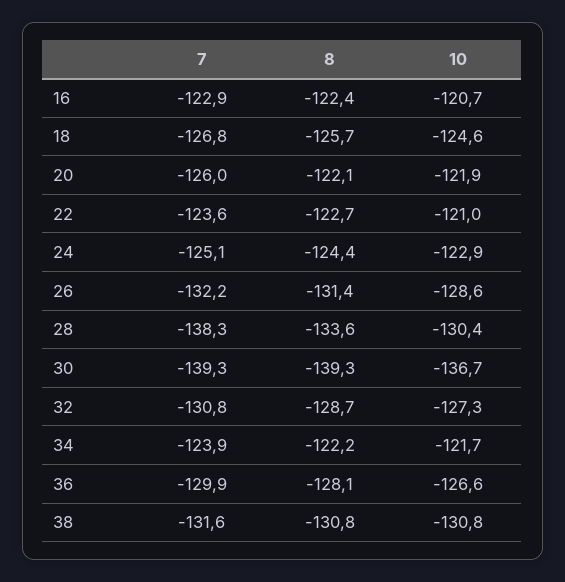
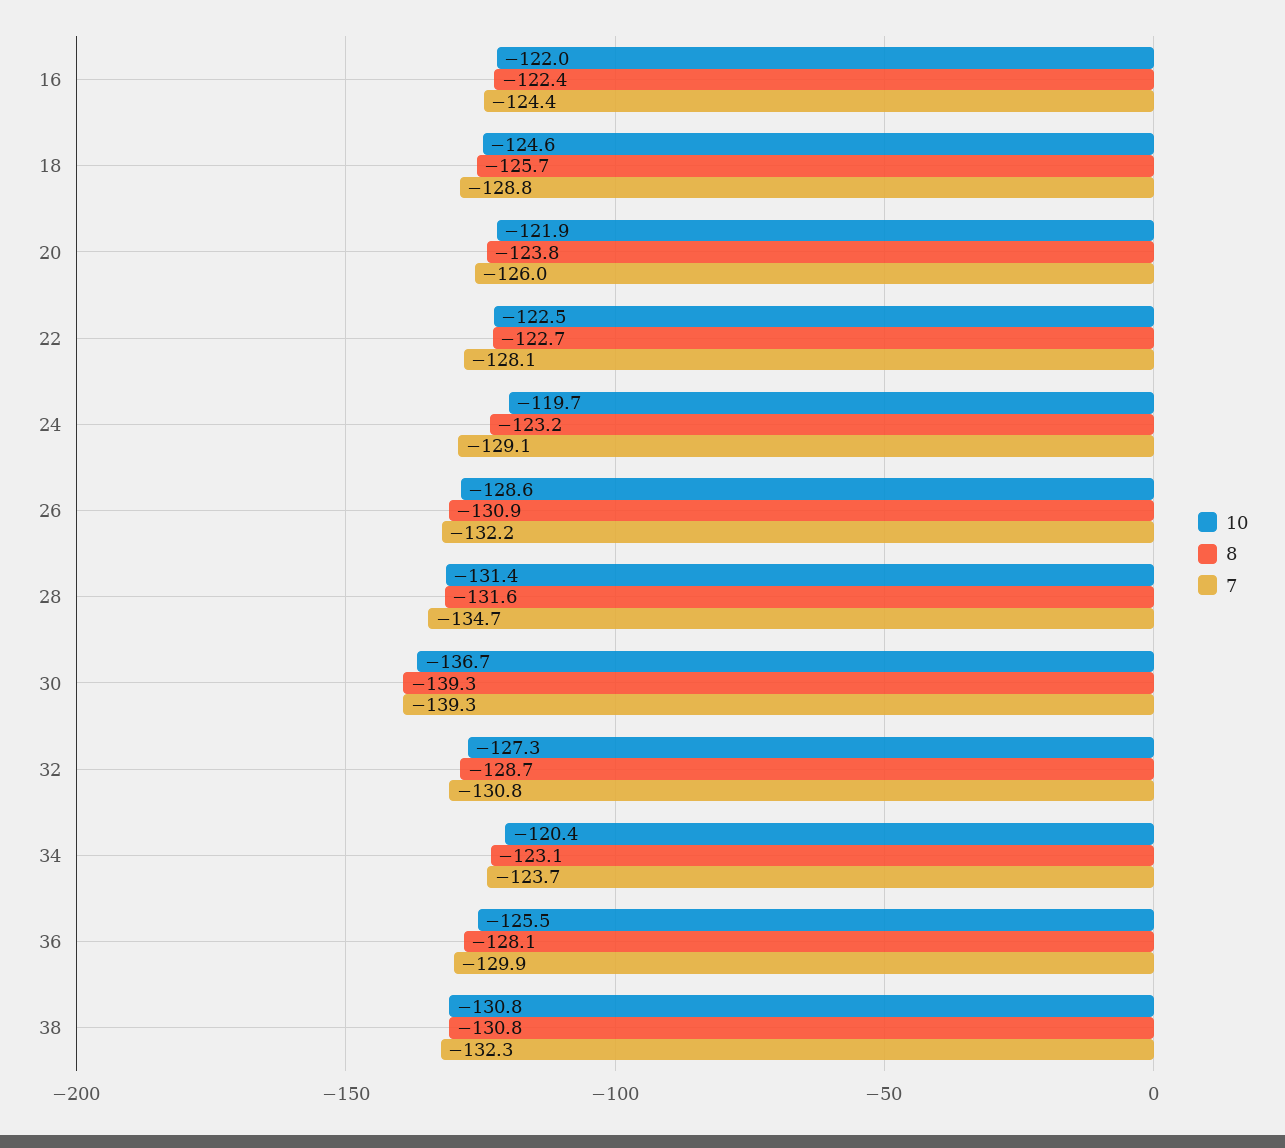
  {
    "7": {
-     "16": -122.9,
+     "16": -124.4,
-     "18": -126.8,
+     "18": -128.8,
      "20": -126,
-     "22": -123.6,
+     "22": -128.1,
-     "24": -125.1,
+     "24": -129.1,
      "26": -132.2,
-     "28": -138.3,
+     "28": -134.7,
      "30": -139.3,
      "32": -130.8,
-     "34": -123.9,
+     "34": -123.7,
      "36": -129.9,
-     "38": -131.6
+     "38": -132.3
    },
    "8": {
      "16": -122.4,
      "18": -125.7,
-     "20": -122.1,
+     "20": -123.8,
      "22": -122.7,
-     "24": -124.4,
+     "24": -123.2,
-     "26": -131.4,
+     "26": -130.9,
-     "28": -133.6,
+     "28": -131.6,
      "30": -139.3,
      "32": -128.7,
-     "34": -122.2,
+     "34": -123.1,
      "36": -128.1,
      "38": -130.8
    },
    "10": {
-     "16": -120.7,
+     "16": -122,
      "18": -124.6,
      "20": -121.9,
-     "22": -121,
+     "22": -122.5,
-     "24": -122.9,
+     "24": -119.7,
      "26": -128.6,
-     "28": -130.4,
+     "28": -131.4,
      "30": -136.7,
      "32": -127.3,
-     "34": -121.7,
+     "34": -120.4,
-     "36": -126.6,
+     "36": -125.5,
      "38": -130.8
    }
  }

